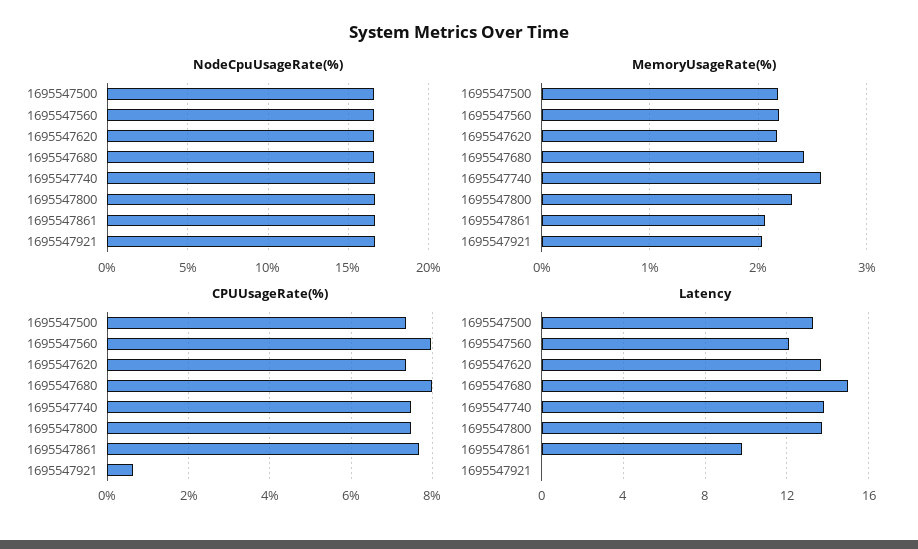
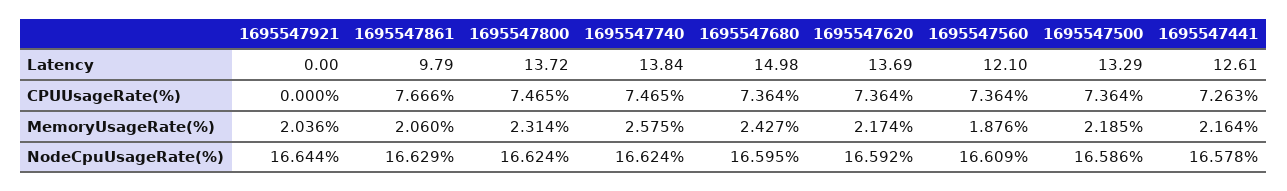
  {
    "NodeCpuUsageRate(%)": {
      "1695547500": 16.586,
      "1695547560": 16.609,
      "1695547620": 16.592,
      "1695547680": 16.595,
      "1695547740": 16.624,
      "1695547800": 16.624,
      "1695547861": 16.629,
-     "1695547921": 16.644
+     "1695547921": 16.644,
+     "1695547441": 16.578
    },
    "MemoryUsageRate(%)": {
      "1695547500": 2.185,
-     "1695547560": 2.2,
+     "1695547560": 1.876,
      "1695547620": 2.174,
      "1695547680": 2.427,
      "1695547740": 2.575,
      "1695547800": 2.314,
      "1695547861": 2.06,
-     "1695547921": 2.036
+     "1695547921": 2.036,
+     "1695547441": 2.164
    },
    "CPUUsageRate(%)": {
      "1695547500": 7.364,
-     "1695547560": 8,
+     "1695547560": 7.364,
      "1695547620": 7.364,
-     "1695547680": 8,
+     "1695547680": 7.364,
      "1695547740": 7.465,
      "1695547800": 7.465,
      "1695547861": 7.666,
-     "1695547921": 0.6
+     "1695547921": 0,
+     "1695547441": 7.263
    },
    "Latency": {
      "1695547500": 13.29,
      "1695547560": 12.1,
      "1695547620": 13.69,
      "1695547680": 14.98,
      "1695547740": 13.84,
      "1695547800": 13.72,
      "1695547861": 9.79,
-     "1695547921": 0
+     "1695547921": 0,
+     "1695547441": 12.61
    }
  }

